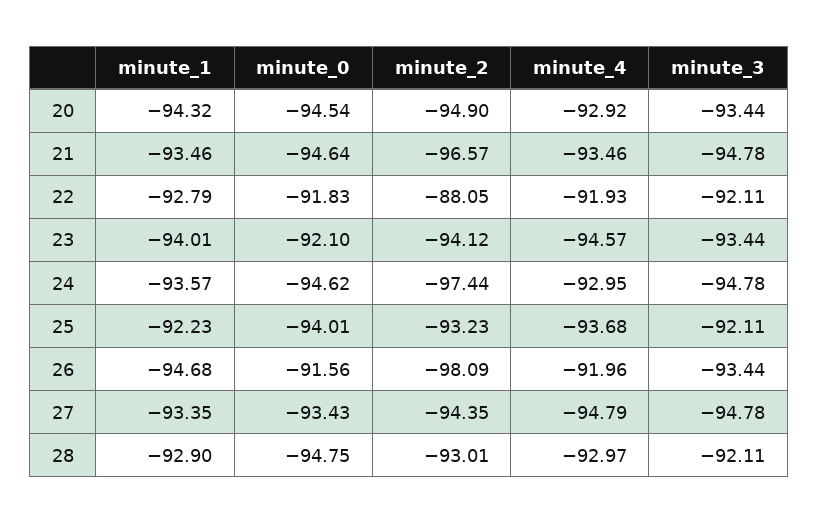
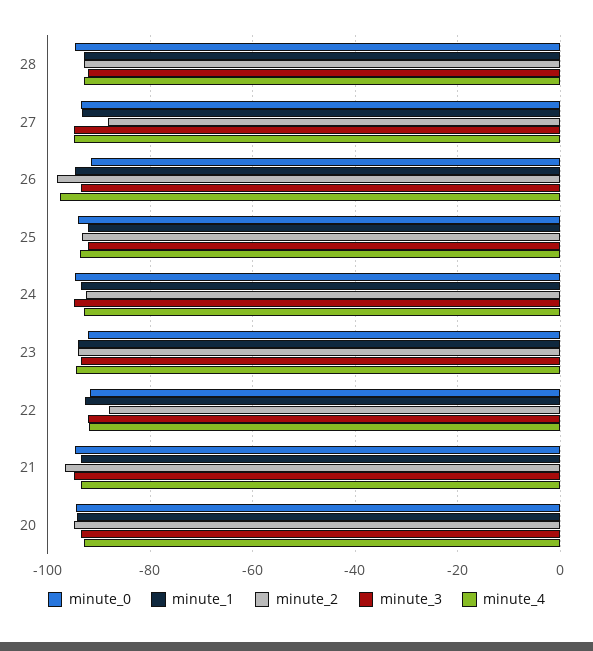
  {
    "minute_1": {
      "20": -94.32,
      "21": -93.46,
      "22": -92.79,
      "23": -94.01,
      "24": -93.57,
      "25": -92.23,
      "26": -94.68,
      "27": -93.35,
      "28": -92.9
    },
    "minute_0": {
      "20": -94.54,
      "21": -94.64,
      "22": -91.83,
      "23": -92.1,
      "24": -94.62,
      "25": -94.01,
      "26": -91.56,
      "27": -93.43,
      "28": -94.75
    },
    "minute_2": {
      "20": -94.9,
      "21": -96.57,
      "22": -88.05,
      "23": -94.12,
-     "24": -97.44,
+     "24": -92,
      "25": -93.23,
      "26": -98.09,
-     "27": -94.35,
+     "27": -88,
      "28": -93.01
    },
    "minute_4": {
      "20": -92.92,
      "21": -93.46,
      "22": -91.93,
      "23": -94.57,
      "24": -92.95,
      "25": -93.68,
-     "26": -91.96,
+     "26": -98,
      "27": -94.79,
      "28": -92.97
    },
    "minute_3": {
      "20": -93.44,
      "21": -94.78,
      "22": -92.11,
      "23": -93.44,
      "24": -94.78,
      "25": -92.11,
      "26": -93.44,
      "27": -94.78,
      "28": -92.11
    }
  }

